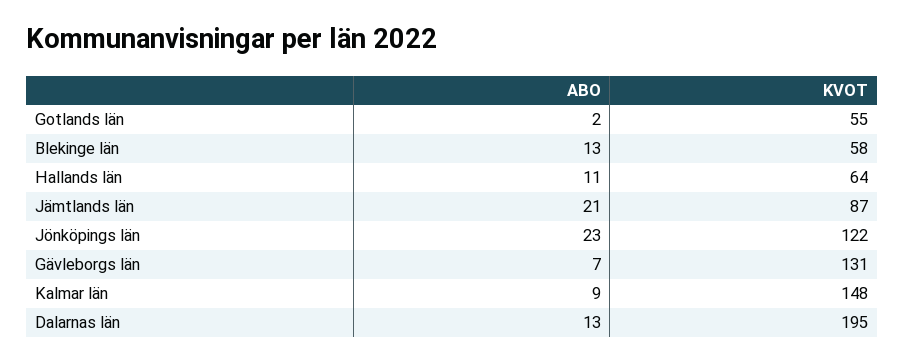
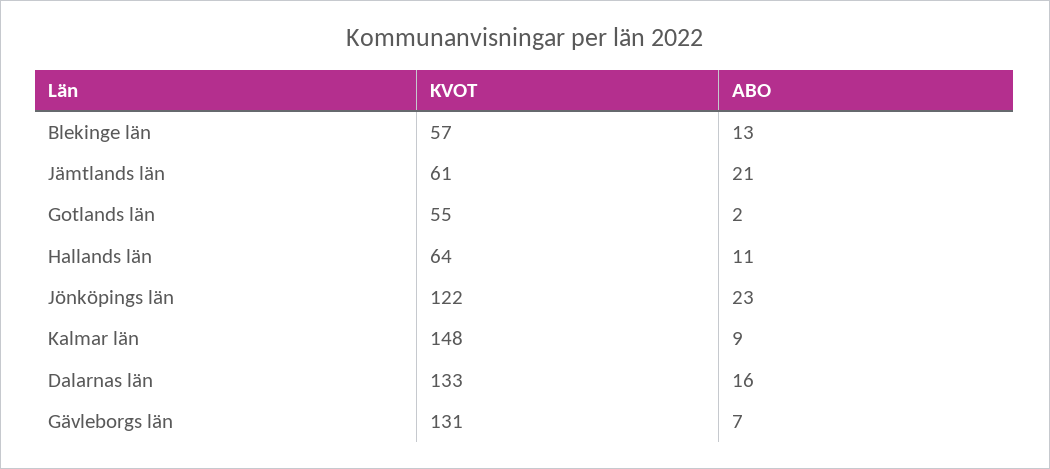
  {
    "ABO": {
      "Gotlands län": 2,
      "Blekinge län": 13,
      "Hallands län": 11,
      "Jämtlands län": 21,
      "Jönköpings län": 23,
      "Gävleborgs län": 7,
      "Kalmar län": 9,
-     "Dalarnas län": 13
+     "Dalarnas län": 16
    },
    "KVOT": {
      "Gotlands län": 55,
-     "Blekinge län": 58,
+     "Blekinge län": 57,
      "Hallands län": 64,
-     "Jämtlands län": 87,
+     "Jämtlands län": 61,
      "Jönköpings län": 122,
      "Gävleborgs län": 131,
      "Kalmar län": 148,
-     "Dalarnas län": 195
+     "Dalarnas län": 133
    }
  }

